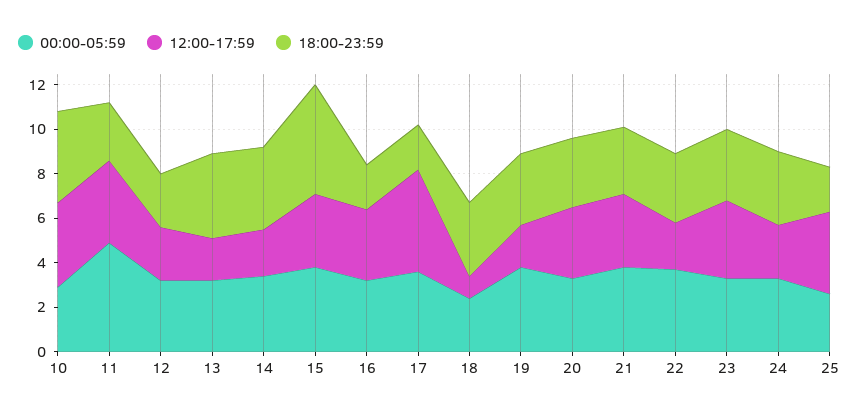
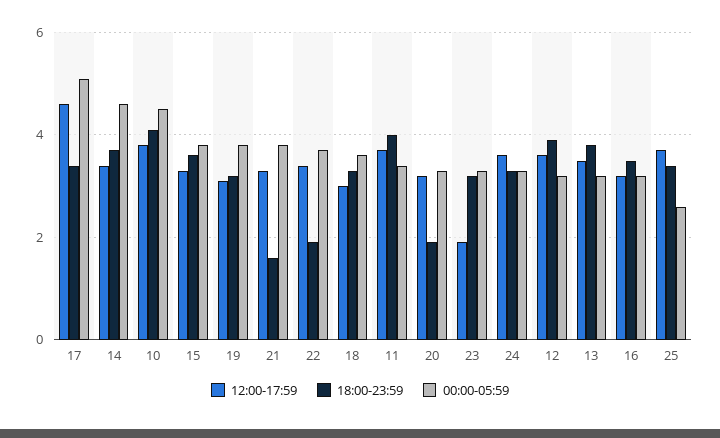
  {
    "00:00-05:59": {
-     "10": 3,
+     "10": 4.5,
-     "11": 5,
+     "11": 3.5,
      "12": 3,
      "13": 3,
-     "14": 3.5,
+     "14": 4.5,
      "15": 4,
      "16": 3,
-     "17": 3.5,
+     "17": 5,
-     "18": 2.5,
+     "18": 3.5,
      "19": 4,
      "20": 3.5,
      "21": 4,
      "22": 3.5,
      "23": 3.5,
      "24": 3.5,
      "25": 2.5
    },
    "12:00-17:59": {
      "10": 4,
      "11": 3.5,
-     "12": 2.5,
+     "12": 3.5,
-     "13": 2,
+     "13": 3.5,
-     "14": 2,
+     "14": 3.5,
      "15": 3.5,
      "16": 3,
      "17": 4.5,
-     "18": 1,
+     "18": 3,
-     "19": 2,
+     "19": 3,
      "20": 3,
      "21": 3.5,
-     "22": 2,
+     "22": 3.5,
-     "23": 3.5,
+     "23": 2,
-     "24": 2.5,
+     "24": 3.5,
      "25": 3.5
    },
    "18:00-23:59": {
      "10": 4,
-     "11": 2.5,
+     "11": 4,
-     "12": 2.5,
+     "12": 4,
      "13": 4,
      "14": 3.5,
-     "15": 5,
+     "15": 3.5,
-     "16": 2,
+     "16": 3.5,
-     "17": 2,
+     "17": 3.5,
      "18": 3.5,
      "19": 3,
-     "20": 3,
+     "20": 2,
-     "21": 3,
+     "21": 1.5,
-     "22": 3,
+     "22": 2,
      "23": 3,
      "24": 3.5,
-     "25": 2
+     "25": 3.5
    }
  }

